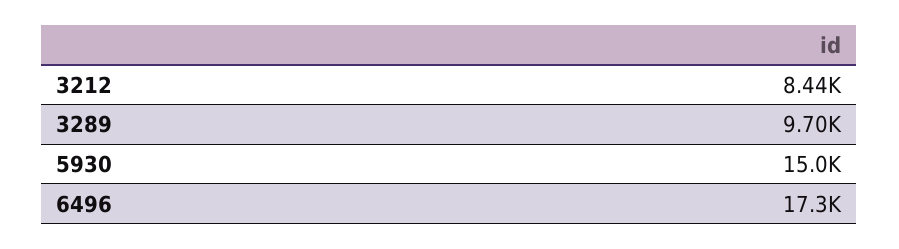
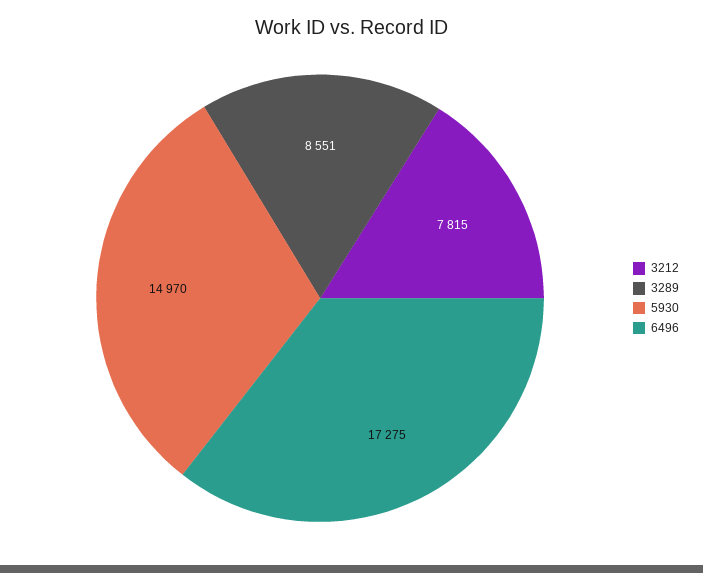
  {
-   "3212": 8440,
+   "3212": 7815,
-   "3289": 9700,
+   "3289": 8551,
    "5930": 14970,
    "6496": 17275
  }

